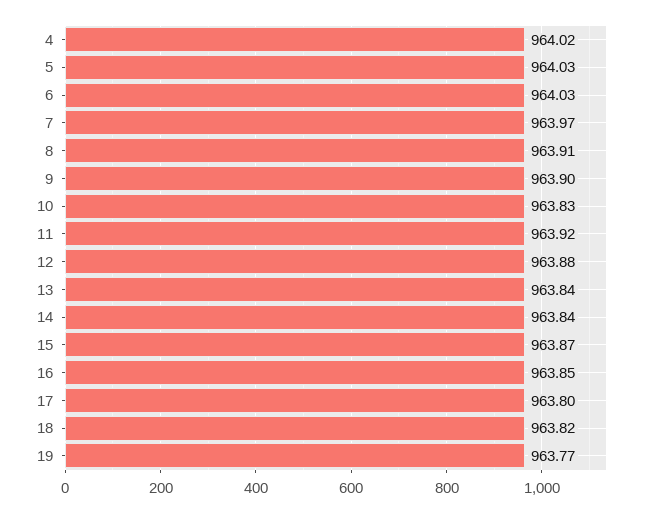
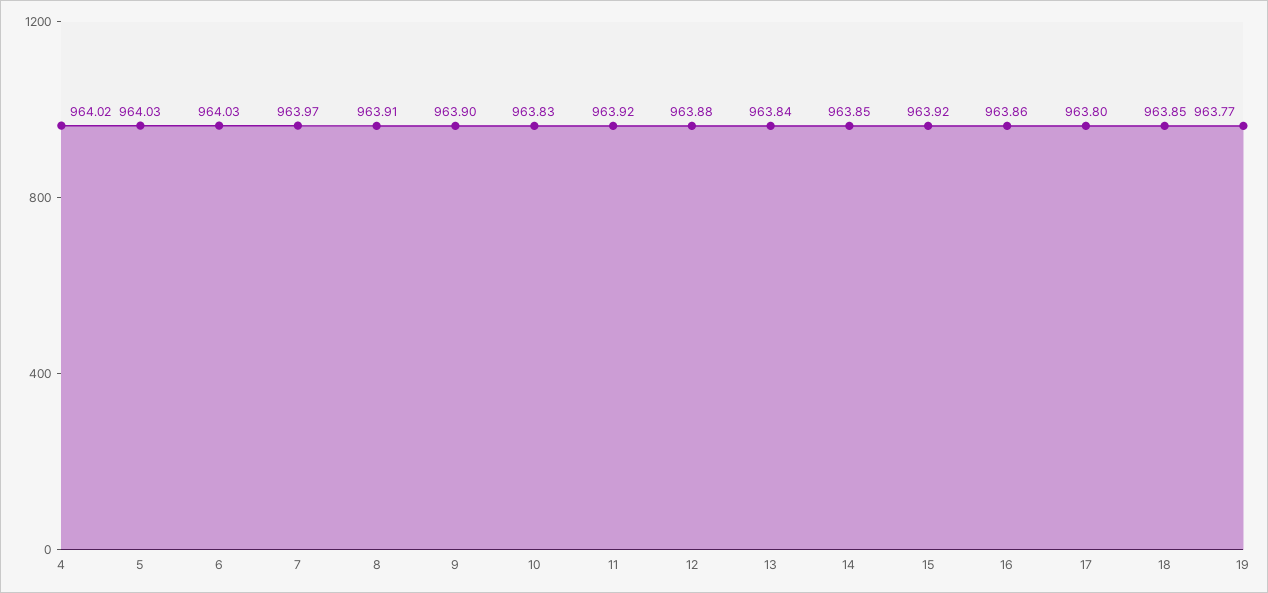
  {
    "4": 964.02,
    "5": 964.03,
    "6": 964.03,
    "7": 963.97,
    "8": 963.91,
    "9": 963.9,
    "10": 963.83,
    "11": 963.92,
    "12": 963.88,
    "13": 963.84,
-   "14": 963.84,
+   "14": 963.85,
-   "15": 963.87,
+   "15": 963.92,
-   "16": 963.85,
+   "16": 963.86,
    "17": 963.8,
-   "18": 963.82,
+   "18": 963.85,
    "19": 963.77
  }

